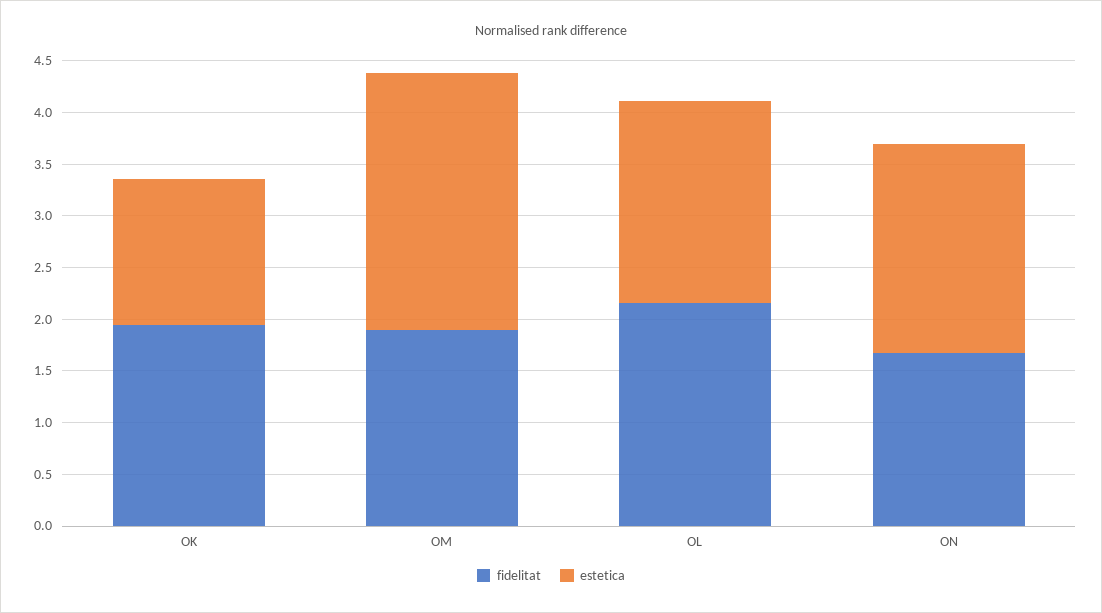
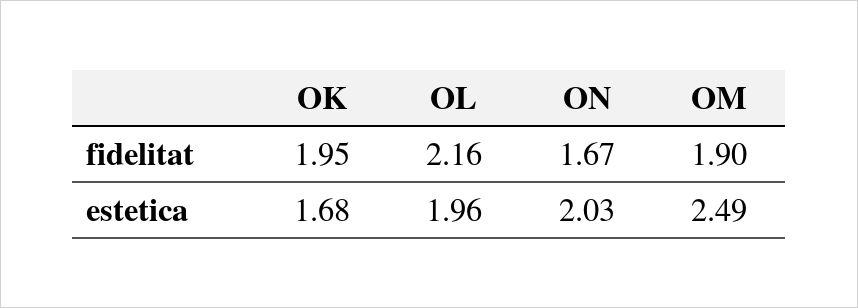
  {
    "fidelitat": {
      "OK": 1.95,
      "OM": 1.9,
      "OL": 2.16,
      "ON": 1.67
    },
    "estetica": {
-     "OK": 1.4,
+     "OK": 1.68,
      "OM": 2.49,
      "OL": 1.96,
      "ON": 2.03
    }
  }

